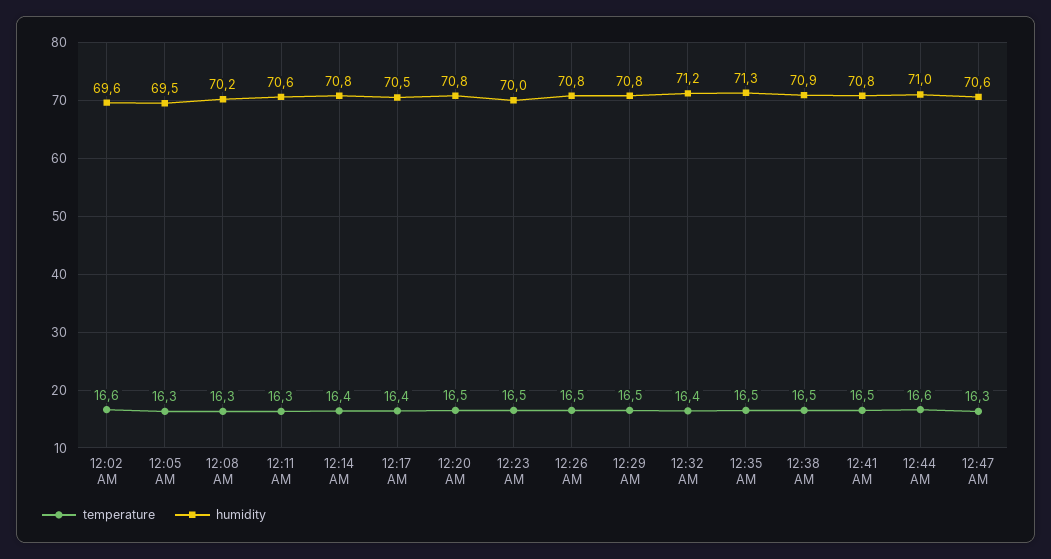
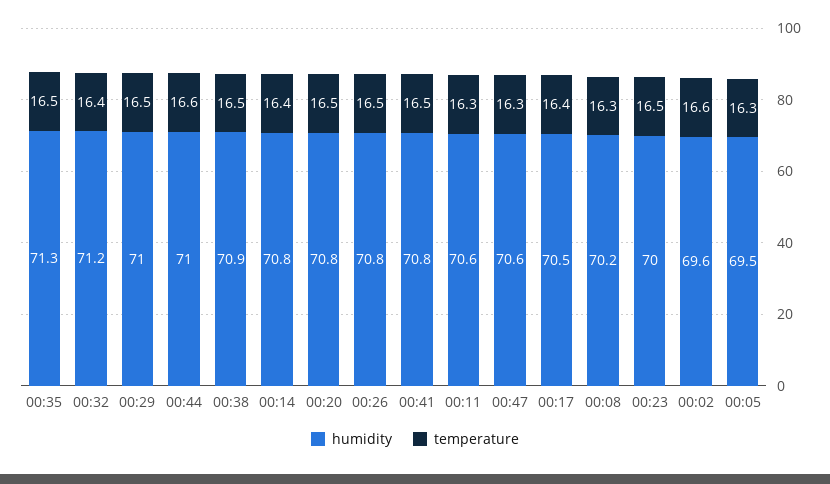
  {
    "temperature": {
      "12:02 AM": 16.6,
      "12:05 AM": 16.3,
      "12:08 AM": 16.3,
      "12:11 AM": 16.3,
      "12:14 AM": 16.4,
      "12:17 AM": 16.4,
      "12:20 AM": 16.5,
      "12:23 AM": 16.5,
      "12:26 AM": 16.5,
      "12:29 AM": 16.5,
      "12:32 AM": 16.4,
      "12:35 AM": 16.5,
      "12:38 AM": 16.5,
      "12:41 AM": 16.5,
      "12:44 AM": 16.6,
      "12:47 AM": 16.3
    },
    "humidity": {
      "12:02 AM": 69.6,
      "12:05 AM": 69.5,
      "12:08 AM": 70.2,
      "12:11 AM": 70.6,
      "12:14 AM": 70.8,
      "12:17 AM": 70.5,
      "12:20 AM": 70.8,
      "12:23 AM": 70,
      "12:26 AM": 70.8,
-     "12:29 AM": 70.8,
+     "12:29 AM": 71,
      "12:32 AM": 71.2,
      "12:35 AM": 71.3,
      "12:38 AM": 70.9,
      "12:41 AM": 70.8,
      "12:44 AM": 71,
      "12:47 AM": 70.6
    }
  }

